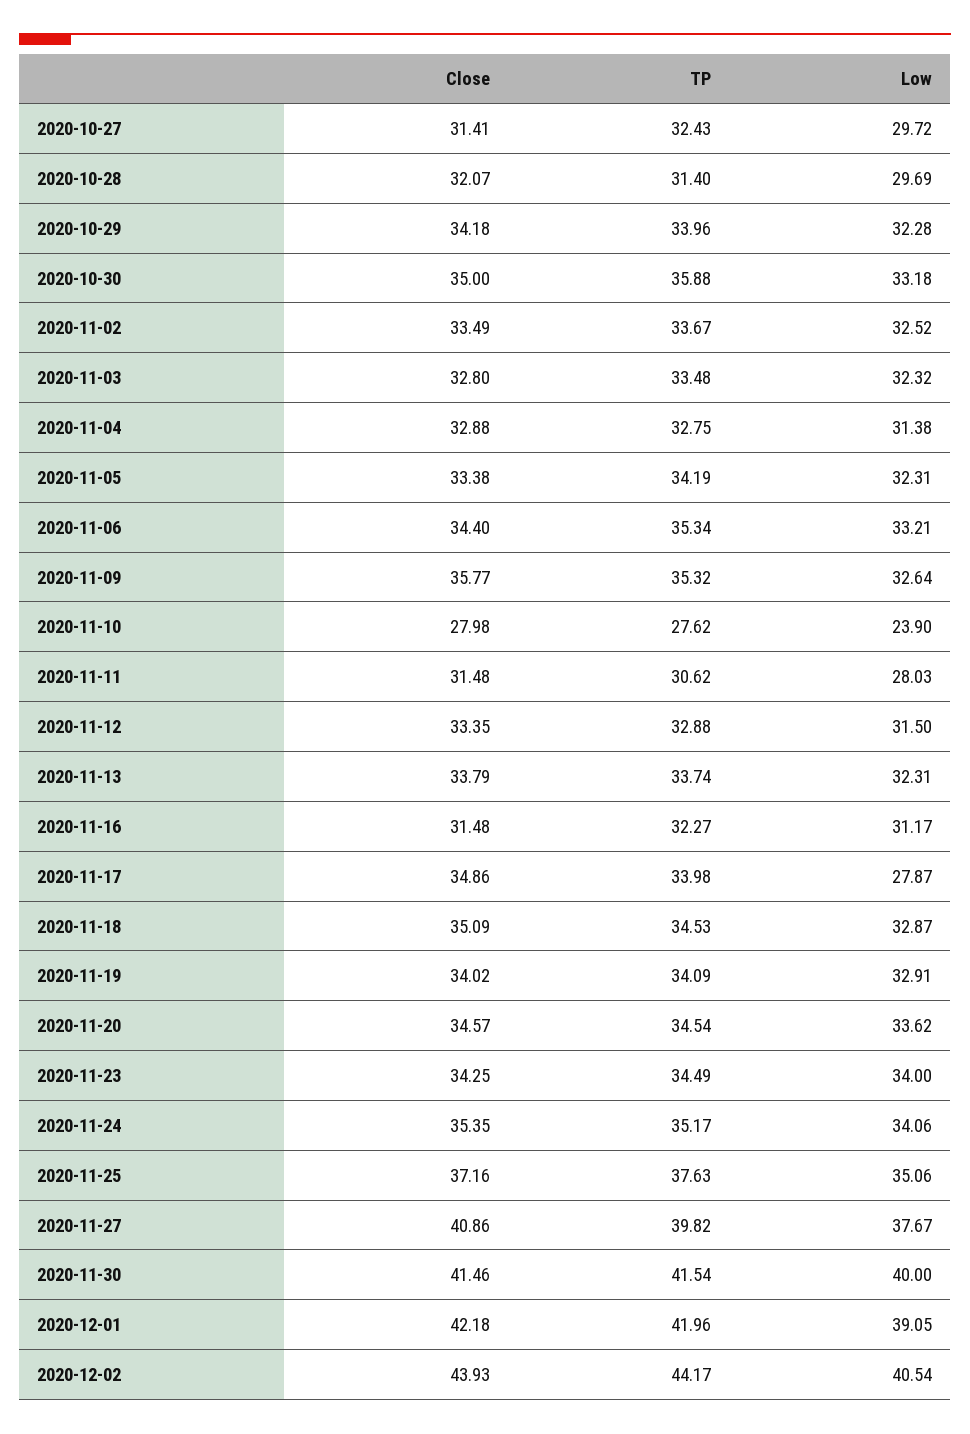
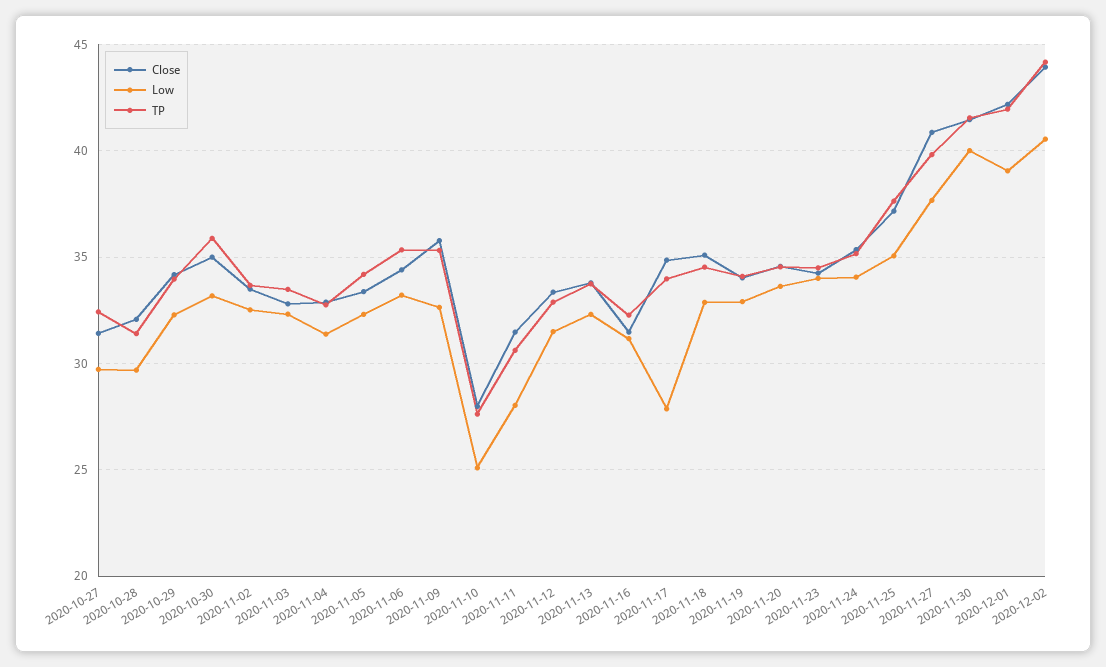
  {
    "Close": {
      "2020-10-27": 31.41,
      "2020-10-28": 32.07,
      "2020-10-29": 34.18,
      "2020-10-30": 35,
      "2020-11-02": 33.49,
      "2020-11-03": 32.8,
      "2020-11-04": 32.88,
      "2020-11-05": 33.38,
      "2020-11-06": 34.4,
      "2020-11-09": 35.77,
      "2020-11-10": 27.98,
      "2020-11-11": 31.48,
      "2020-11-12": 33.35,
      "2020-11-13": 33.79,
      "2020-11-16": 31.48,
      "2020-11-17": 34.86,
      "2020-11-18": 35.09,
      "2020-11-19": 34.02,
      "2020-11-20": 34.57,
      "2020-11-23": 34.25,
      "2020-11-24": 35.35,
      "2020-11-25": 37.16,
      "2020-11-27": 40.86,
      "2020-11-30": 41.46,
      "2020-12-01": 42.18,
      "2020-12-02": 43.93
    },
    "TP": {
      "2020-10-27": 32.43,
      "2020-10-28": 31.4,
      "2020-10-29": 33.96,
      "2020-10-30": 35.88,
      "2020-11-02": 33.67,
      "2020-11-03": 33.48,
      "2020-11-04": 32.75,
      "2020-11-05": 34.19,
      "2020-11-06": 35.34,
      "2020-11-09": 35.32,
      "2020-11-10": 27.62,
      "2020-11-11": 30.62,
      "2020-11-12": 32.88,
      "2020-11-13": 33.74,
      "2020-11-16": 32.27,
      "2020-11-17": 33.98,
      "2020-11-18": 34.53,
      "2020-11-19": 34.09,
      "2020-11-20": 34.54,
      "2020-11-23": 34.49,
      "2020-11-24": 35.17,
      "2020-11-25": 37.63,
      "2020-11-27": 39.82,
      "2020-11-30": 41.54,
      "2020-12-01": 41.96,
      "2020-12-02": 44.17
    },
    "Low": {
      "2020-10-27": 29.72,
      "2020-10-28": 29.69,
      "2020-10-29": 32.28,
      "2020-10-30": 33.18,
      "2020-11-02": 32.52,
      "2020-11-03": 32.32,
      "2020-11-04": 31.38,
      "2020-11-05": 32.31,
      "2020-11-06": 33.21,
      "2020-11-09": 32.64,
-     "2020-11-10": 23.9,
+     "2020-11-10": 25,
      "2020-11-11": 28.03,
      "2020-11-12": 31.5,
      "2020-11-13": 32.31,
      "2020-11-16": 31.17,
      "2020-11-17": 27.87,
      "2020-11-18": 32.87,
      "2020-11-19": 32.91,
      "2020-11-20": 33.62,
      "2020-11-23": 34,
      "2020-11-24": 34.06,
      "2020-11-25": 35.06,
      "2020-11-27": 37.67,
      "2020-11-30": 40,
      "2020-12-01": 39.05,
      "2020-12-02": 40.54
    }
  }

